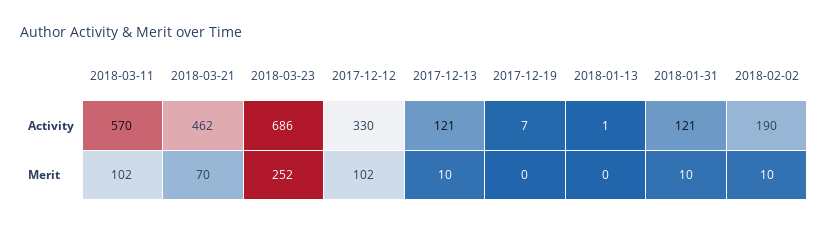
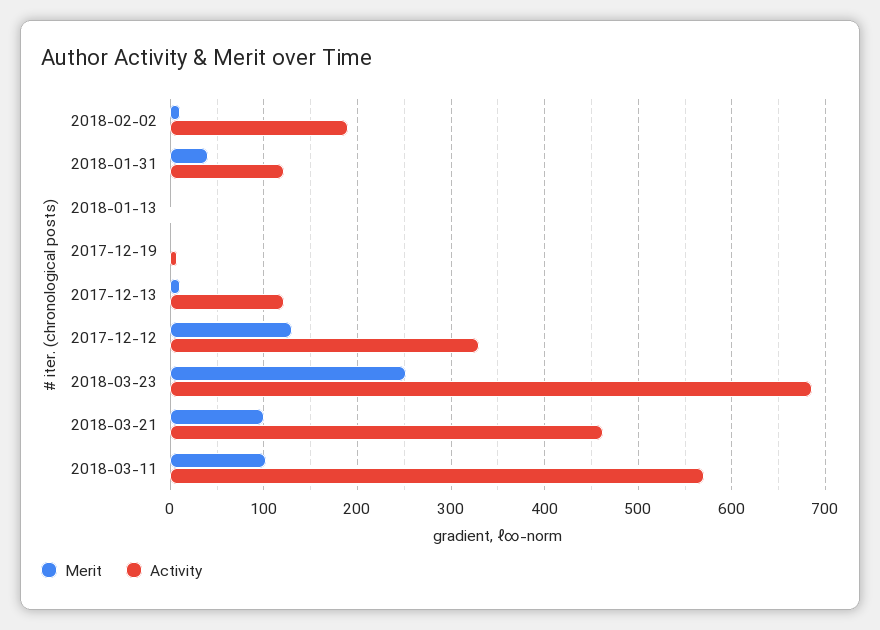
  {
    "Activity": {
      "2018-03-11": 570,
      "2018-03-21": 462,
      "2018-03-23": 686,
      "2017-12-12": 330,
      "2017-12-13": 121,
      "2017-12-19": 7,
      "2018-01-13": 1,
      "2018-01-31": 121,
      "2018-02-02": 190
    },
    "Merit": {
      "2018-03-11": 102,
-     "2018-03-21": 70,
+     "2018-03-21": 100,
      "2018-03-23": 252,
-     "2017-12-12": 102,
+     "2017-12-12": 130,
      "2017-12-13": 10,
      "2017-12-19": 0,
      "2018-01-13": 0,
-     "2018-01-31": 10,
+     "2018-01-31": 40,
      "2018-02-02": 10
    }
  }

